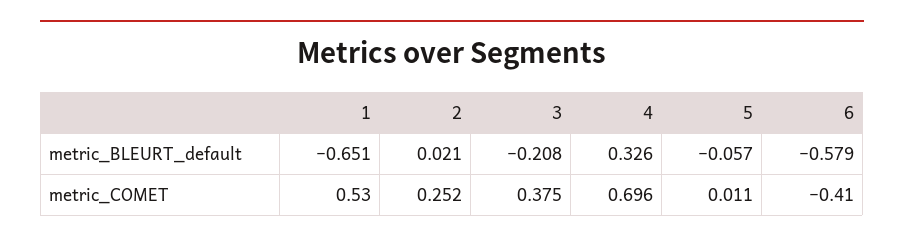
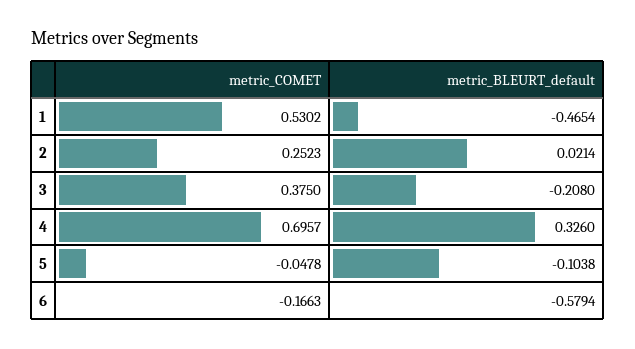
  {
    "1": {
-     "metric_BLEURT_default": -0.651,
+     "metric_BLEURT_default": -0.4654,
      "metric_COMET": 0.5302
    },
    "2": {
      "metric_BLEURT_default": 0.0214,
      "metric_COMET": 0.2523
    },
    "3": {
      "metric_BLEURT_default": -0.208,
      "metric_COMET": 0.375
    },
    "4": {
      "metric_BLEURT_default": 0.326,
      "metric_COMET": 0.6957
    },
    "5": {
-     "metric_BLEURT_default": -0.057,
+     "metric_BLEURT_default": -0.1038,
-     "metric_COMET": 0.011
+     "metric_COMET": -0.0478
    },
    "6": {
      "metric_BLEURT_default": -0.5794,
-     "metric_COMET": -0.41
+     "metric_COMET": -0.1663
    }
  }

